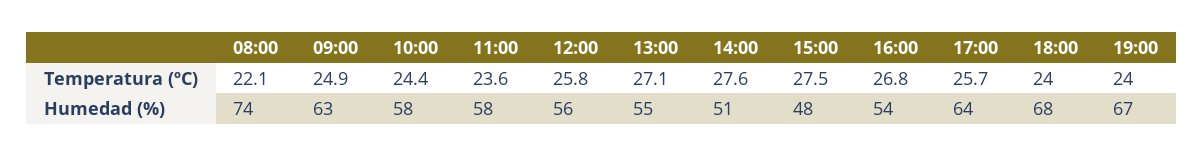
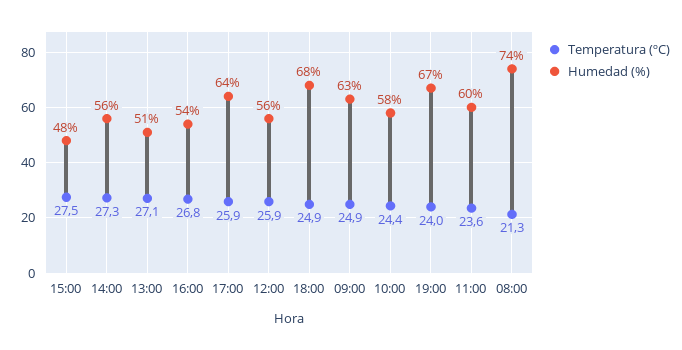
  {
    "Temperatura (ºC)": {
-     "08:00": 22.1,
+     "08:00": 21.3,
      "09:00": 24.9,
      "10:00": 24.4,
      "11:00": 23.6,
-     "12:00": 25.8,
+     "12:00": 25.9,
      "13:00": 27.1,
-     "14:00": 27.6,
+     "14:00": 27.3,
      "15:00": 27.5,
      "16:00": 26.8,
-     "17:00": 25.7,
+     "17:00": 25.9,
-     "18:00": 24,
+     "18:00": 24.9,
      "19:00": 24
    },
    "Humedad (%)": {
      "08:00": 74,
      "09:00": 63,
      "10:00": 58,
-     "11:00": 58,
+     "11:00": 60,
      "12:00": 56,
-     "13:00": 55,
+     "13:00": 51,
-     "14:00": 51,
+     "14:00": 56,
      "15:00": 48,
      "16:00": 54,
      "17:00": 64,
      "18:00": 68,
      "19:00": 67
    }
  }

